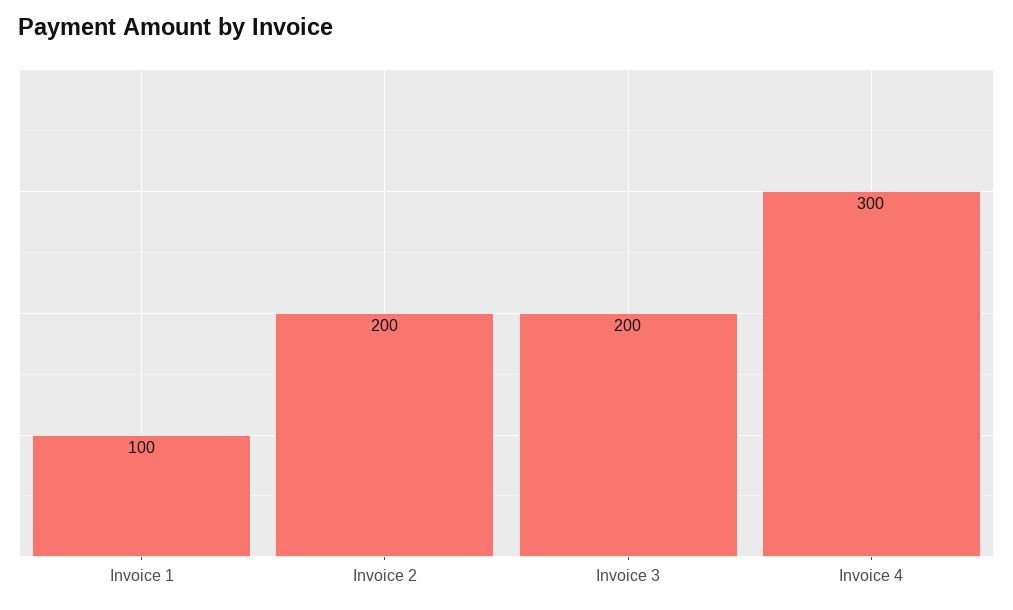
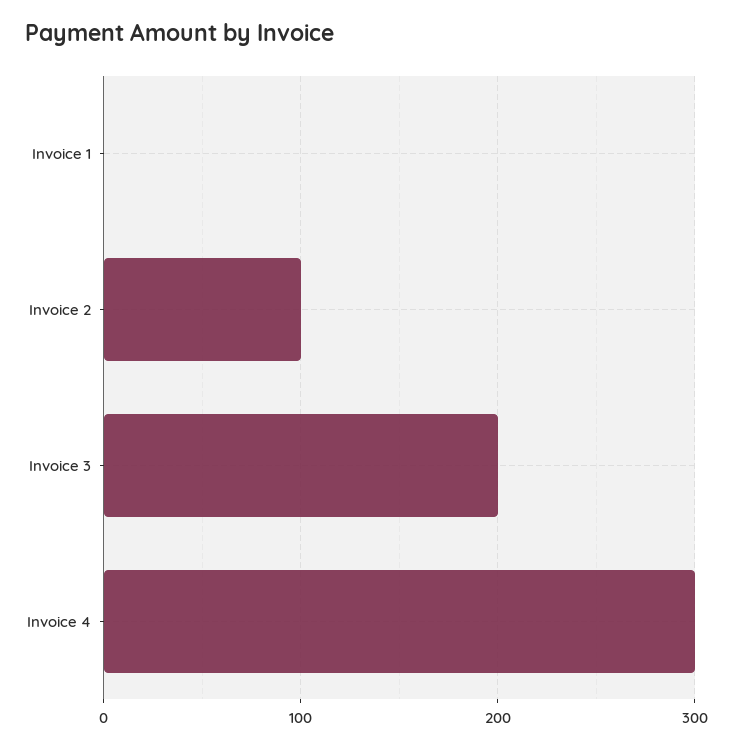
  {
-   "Invoice 1": 100,
+   "Invoice 1": 0,
-   "Invoice 2": 200,
+   "Invoice 2": 100,
    "Invoice 3": 200,
    "Invoice 4": 300
  }

